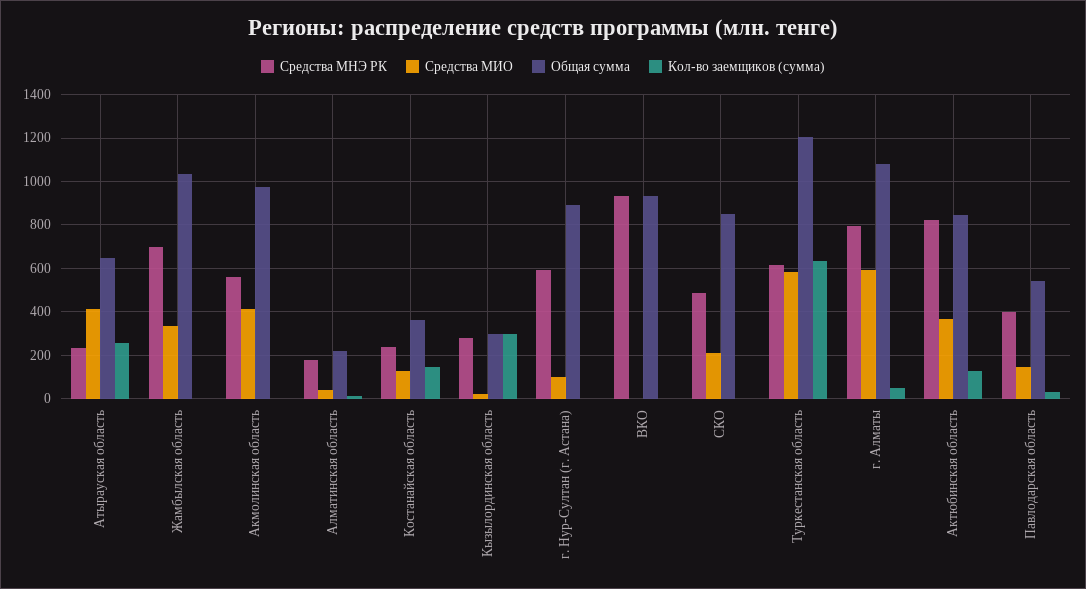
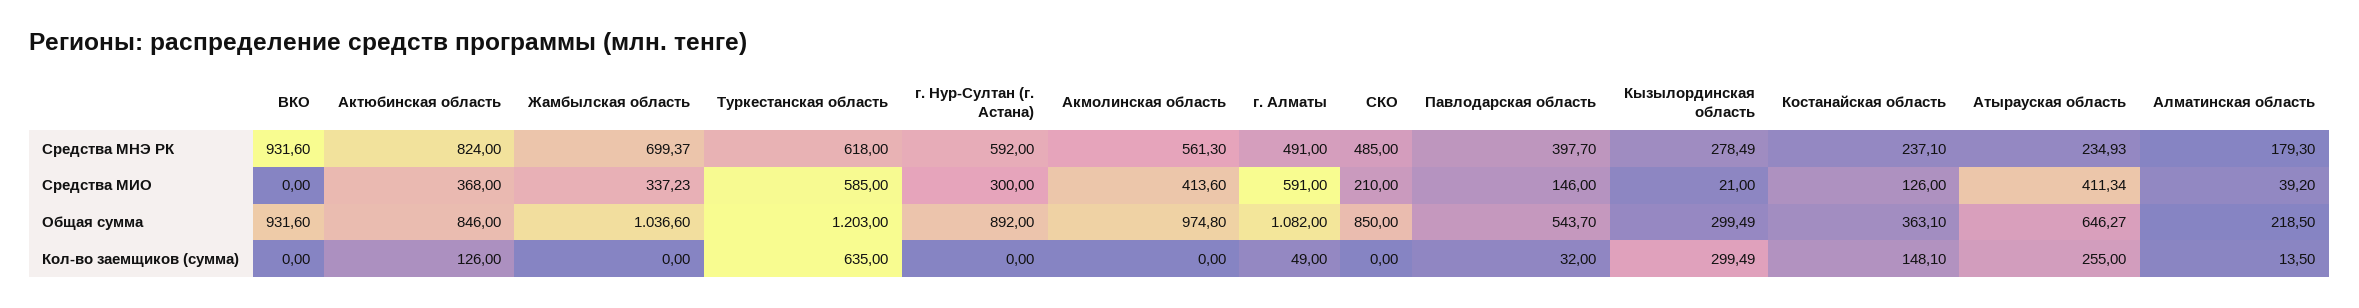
  {
    "Средства МНЭ РК": {
      "Атырауская область": 234.93,
      "Жамбылская область": 699.37,
      "Акмолинская область": 561.3,
      "Алматинская область": 179.3,
      "Костанайская область": 237.1,
      "Кызылординская область": 278.49,
      "г. Нур-Султан (г. Астана)": 592,
      "ВКО": 931.6,
      "СКО": 485,
      "Туркестанская область": 618,
-     "г. Алматы": 800,
+     "г. Алматы": 491,
      "Актюбинская область": 824,
      "Павлодарская область": 397.7
    },
    "Средства МИО": {
      "Атырауская область": 411.34,
      "Жамбылская область": 337.23,
      "Акмолинская область": 413.6,
      "Алматинская область": 39.2,
      "Костанайская область": 126,
      "Кызылординская область": 21,
-     "г. Нур-Султан (г. Астана)": 100,
+     "г. Нур-Султан (г. Астана)": 300,
      "ВКО": 0,
      "СКО": 210,
      "Туркестанская область": 585,
      "г. Алматы": 591,
      "Актюбинская область": 368,
      "Павлодарская область": 146
    },
    "Общая сумма": {
      "Атырауская область": 646.27,
      "Жамбылская область": 1036.6,
      "Акмолинская область": 974.8,
      "Алматинская область": 218.5,
      "Костанайская область": 363.1,
      "Кызылординская область": 299.49,
      "г. Нур-Султан (г. Астана)": 892,
      "ВКО": 931.6,
      "СКО": 850,
      "Туркестанская область": 1203,
      "г. Алматы": 1082,
      "Актюбинская область": 846,
      "Павлодарская область": 543.7
    },
    "Кол-во заемщиков (сумма)": {
      "Атырауская область": 255,
      "Жамбылская область": 0,
      "Акмолинская область": 0,
      "Алматинская область": 13.5,
      "Костанайская область": 148.1,
      "Кызылординская область": 299.49,
      "г. Нур-Султан (г. Астана)": 0,
      "ВКО": 0,
      "СКО": 0,
      "Туркестанская область": 635,
      "г. Алматы": 49,
      "Актюбинская область": 126,
      "Павлодарская область": 32
    }
  }

